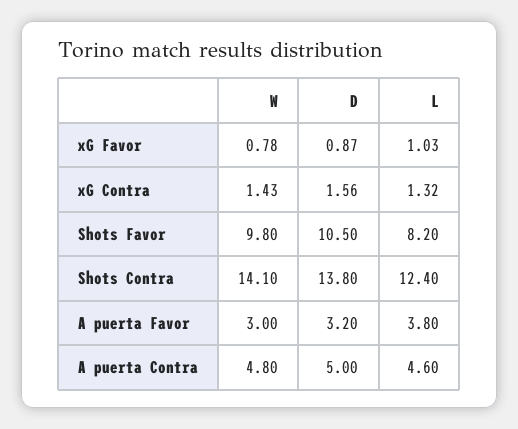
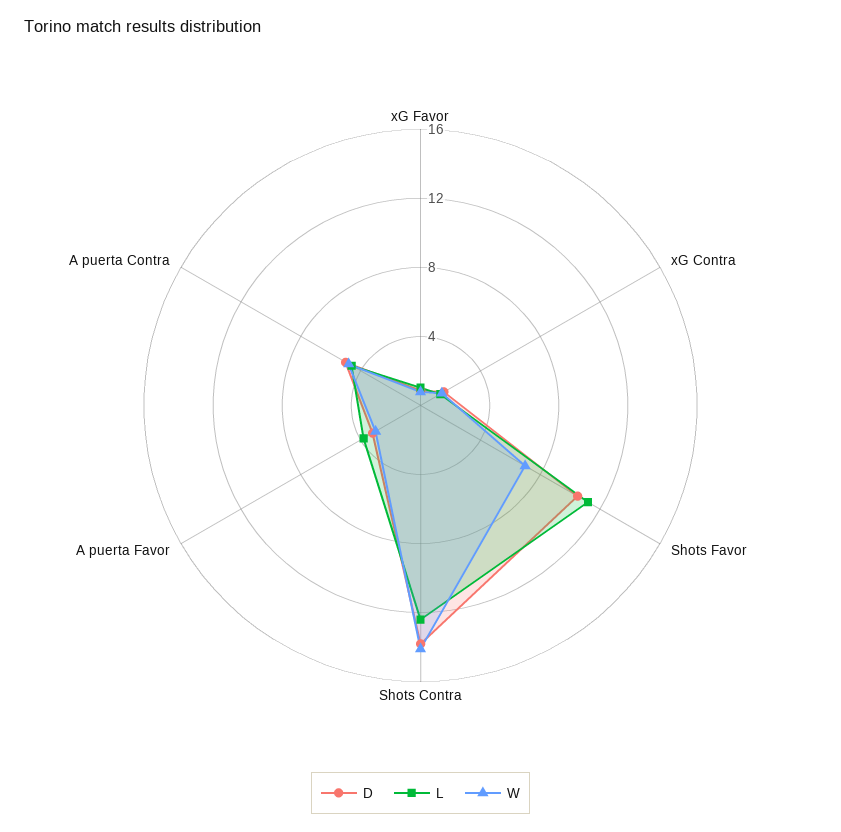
  {
    "W": {
      "xG Favor": 0.78,
      "xG Contra": 1.43,
-     "Shots Favor": 9.8,
+     "Shots Favor": 7,
      "Shots Contra": 14.1,
      "A puerta Favor": 3,
      "A puerta Contra": 4.8
    },
    "D": {
      "xG Favor": 0.87,
      "xG Contra": 1.56,
      "Shots Favor": 10.5,
      "Shots Contra": 13.8,
      "A puerta Favor": 3.2,
      "A puerta Contra": 5
    },
    "L": {
      "xG Favor": 1.03,
      "xG Contra": 1.32,
-     "Shots Favor": 8.2,
+     "Shots Favor": 11,
      "Shots Contra": 12.4,
      "A puerta Favor": 3.8,
      "A puerta Contra": 4.6
    }
  }

